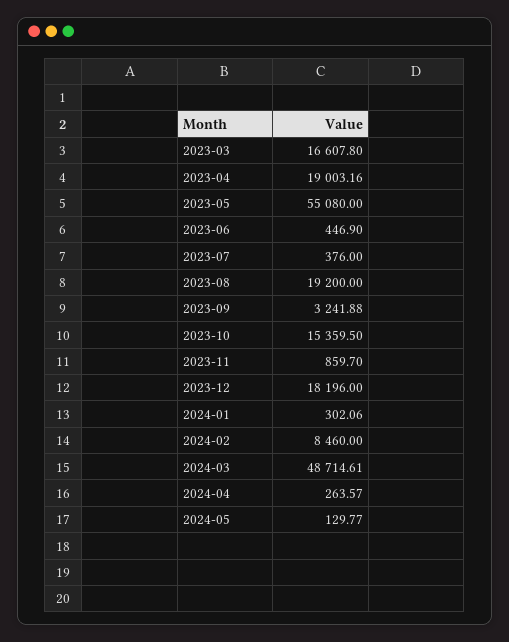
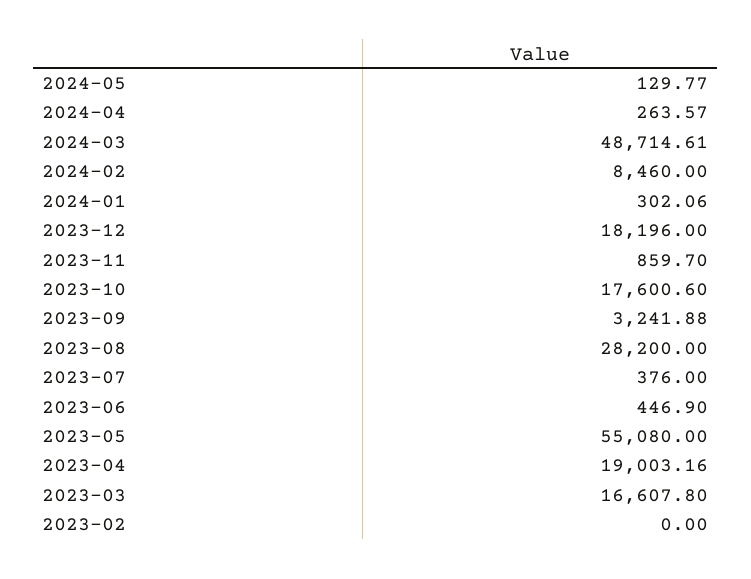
  {
    "2023-03": 16607.8,
    "2023-04": 19003.16,
    "2023-05": 55080,
    "2023-06": 446.9,
    "2023-07": 376,
-   "2023-08": 19200,
+   "2023-08": 28200,
    "2023-09": 3241.88,
-   "2023-10": 15359.5,
+   "2023-10": 17600.6,
    "2023-11": 859.7,
    "2023-12": 18196,
    "2024-01": 302.06,
    "2024-02": 8460,
    "2024-03": 48714.61,
    "2024-04": 263.57,
-   "2024-05": 129.77
+   "2024-05": 129.77,
+   "2023-02": 0
  }

